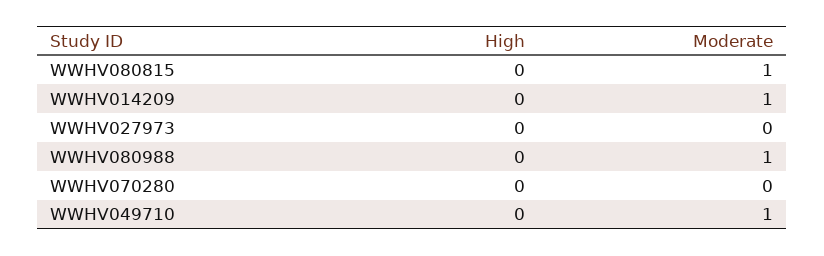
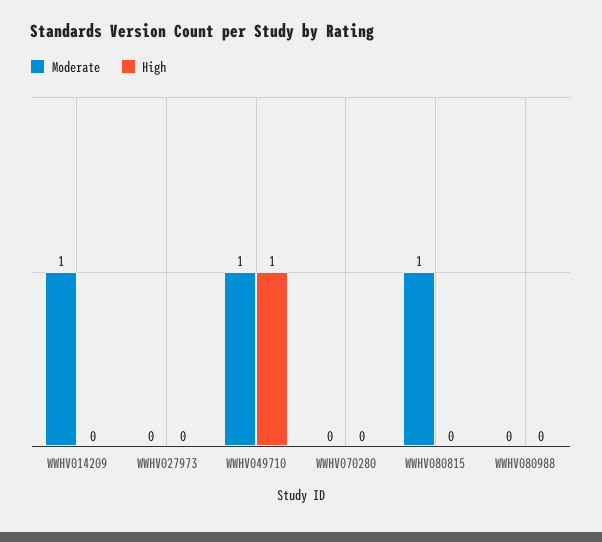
  {
    "High": {
      "WWHV080815": 0,
      "WWHV014209": 0,
      "WWHV027973": 0,
      "WWHV080988": 0,
      "WWHV070280": 0,
-     "WWHV049710": 0
+     "WWHV049710": 1
    },
    "Moderate": {
      "WWHV080815": 1,
      "WWHV014209": 1,
      "WWHV027973": 0,
-     "WWHV080988": 1,
+     "WWHV080988": 0,
      "WWHV070280": 0,
      "WWHV049710": 1
    }
  }

